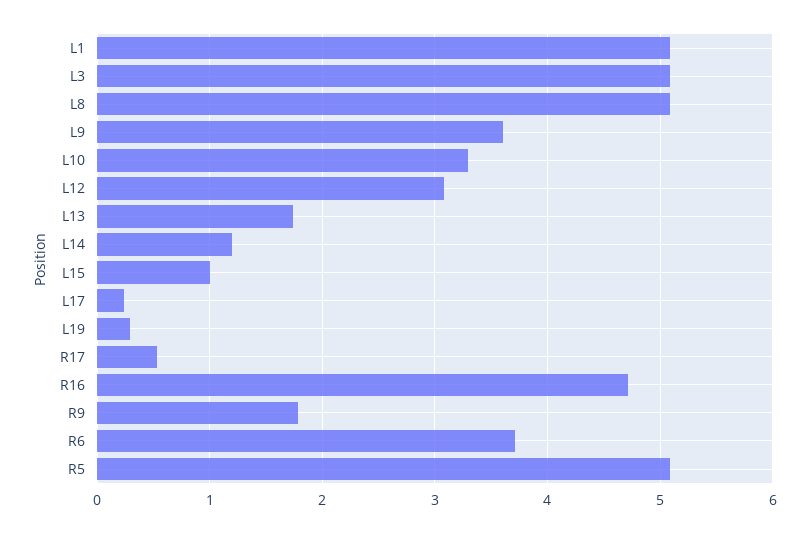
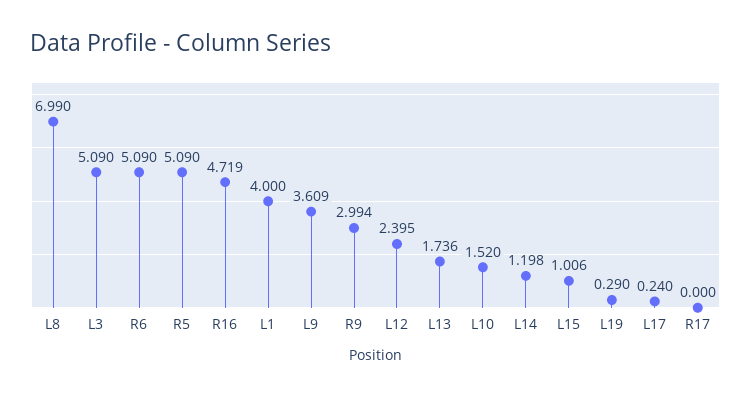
  {
-   "L1": 5.1,
+   "L1": 4,
    "L3": 5.09,
-   "L8": 5.1,
+   "L8": 6.99,
    "L9": 3.609,
-   "L10": 3.3,
+   "L10": 1.52,
-   "L12": 3.1,
+   "L12": 2.395,
    "L13": 1.736,
    "L14": 1.198,
    "L15": 1.006,
    "L17": 0.24,
    "L19": 0.29,
-   "R17": 0.5,
+   "R17": 0,
    "R16": 4.719,
-   "R9": 1.8,
+   "R9": 2.994,
-   "R6": 3.7,
+   "R6": 5.09,
    "R5": 5.09
  }

